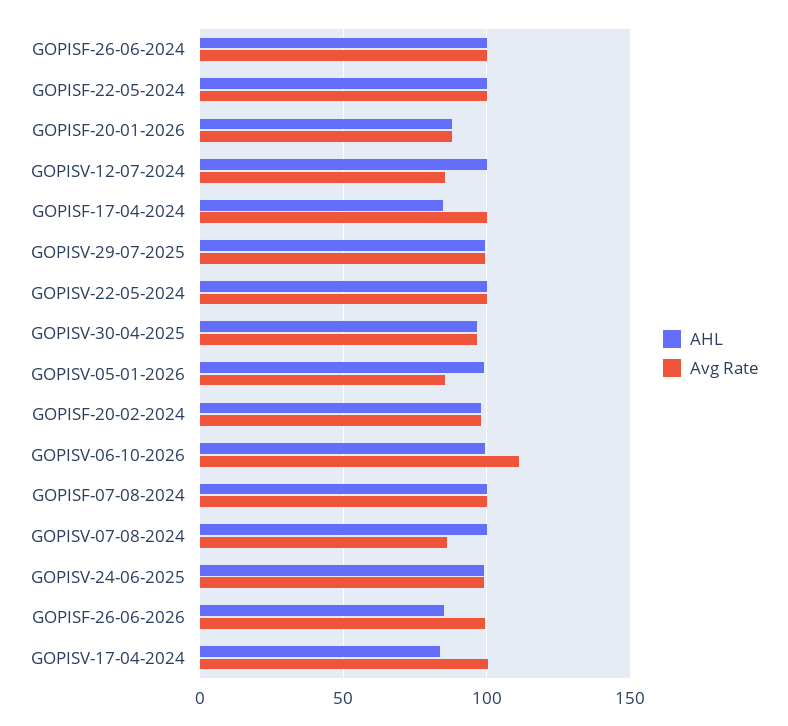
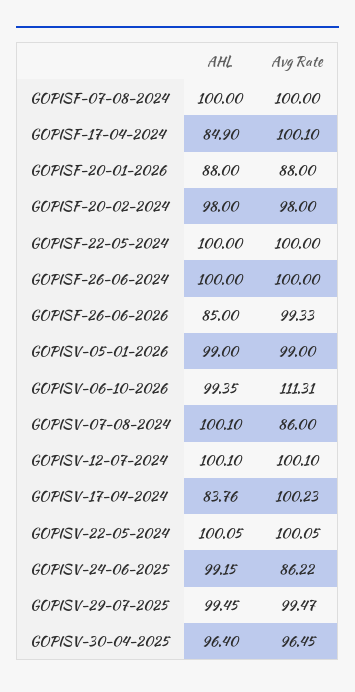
  {
    "AHL": {
      "GOPISF-26-06-2024": 100,
      "GOPISF-22-05-2024": 100,
      "GOPISF-20-01-2026": 88,
      "GOPISV-12-07-2024": 100.1,
      "GOPISF-17-04-2024": 84.9,
      "GOPISV-29-07-2025": 99.45,
      "GOPISV-22-05-2024": 100.05,
      "GOPISV-30-04-2025": 96.4,
      "GOPISV-05-01-2026": 99,
      "GOPISF-20-02-2024": 98,
      "GOPISV-06-10-2026": 99.35,
      "GOPISF-07-08-2024": 100,
      "GOPISV-07-08-2024": 100.1,
      "GOPISV-24-06-2025": 99.15,
      "GOPISF-26-06-2026": 85,
      "GOPISV-17-04-2024": 83.76
    },
    "Avg Rate": {
      "GOPISF-26-06-2024": 100,
      "GOPISF-22-05-2024": 100,
      "GOPISF-20-01-2026": 88,
-     "GOPISV-12-07-2024": 85,
+     "GOPISV-12-07-2024": 100.1,
      "GOPISF-17-04-2024": 100.1,
      "GOPISV-29-07-2025": 99.47,
      "GOPISV-22-05-2024": 100.05,
      "GOPISV-30-04-2025": 96.45,
-     "GOPISV-05-01-2026": 85,
+     "GOPISV-05-01-2026": 99,
      "GOPISF-20-02-2024": 98,
      "GOPISV-06-10-2026": 111.31,
      "GOPISF-07-08-2024": 100,
      "GOPISV-07-08-2024": 86,
-     "GOPISV-24-06-2025": 100,
+     "GOPISV-24-06-2025": 86.22,
      "GOPISF-26-06-2026": 99.33,
      "GOPISV-17-04-2024": 100.23
    }
  }

